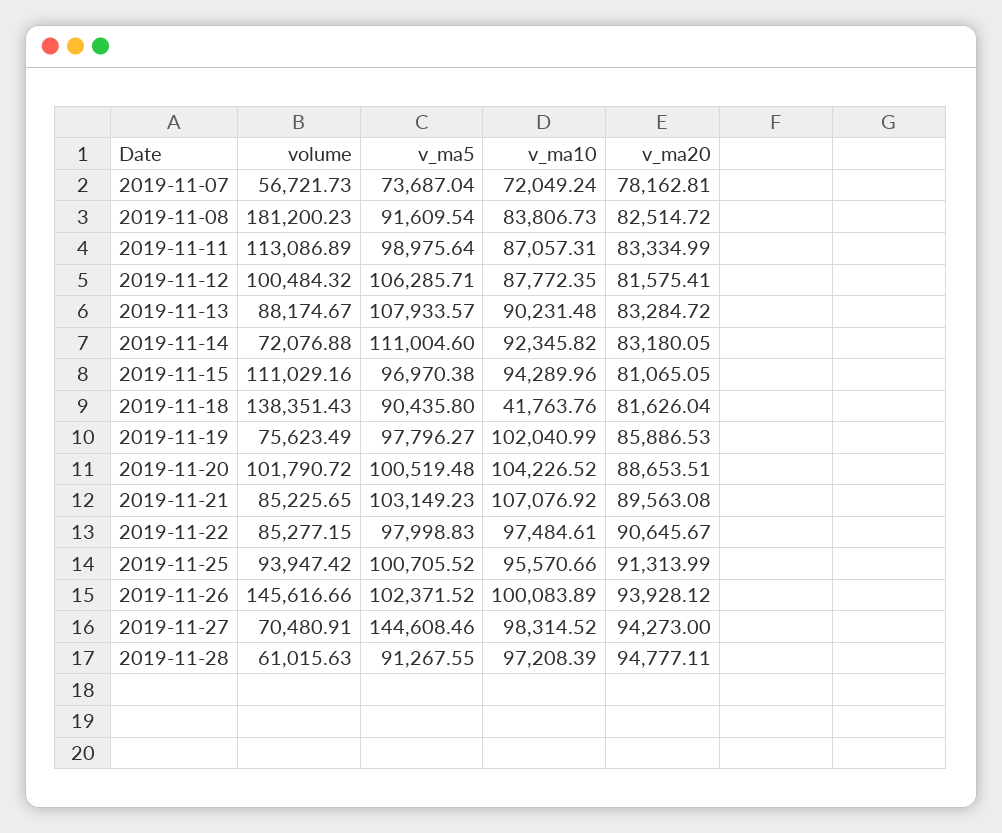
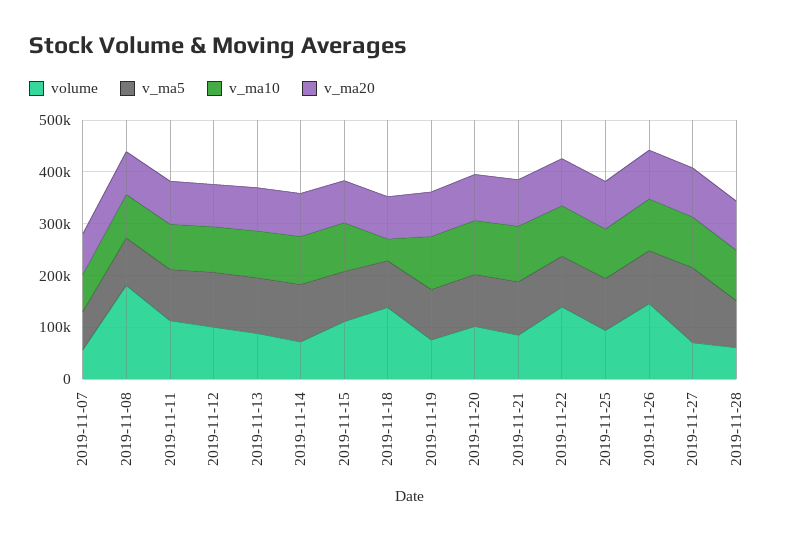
  {
    "volume": {
      "2019-11-07": 56721.73,
      "2019-11-08": 181200.23,
      "2019-11-11": 113086.89,
      "2019-11-12": 100484.32,
      "2019-11-13": 88174.67,
      "2019-11-14": 72076.88,
      "2019-11-15": 111029.16,
      "2019-11-18": 138351.43,
      "2019-11-19": 75623.49,
      "2019-11-20": 101790.72,
      "2019-11-21": 85225.65,
-     "2019-11-22": 85277.15,
+     "2019-11-22": 140000,
      "2019-11-25": 93947.42,
      "2019-11-26": 145616.66,
      "2019-11-27": 70480.91,
      "2019-11-28": 61015.63
    },
    "v_ma5": {
      "2019-11-07": 73687.04,
      "2019-11-08": 91609.54,
      "2019-11-11": 98975.64,
      "2019-11-12": 106285.71,
      "2019-11-13": 107933.57,
      "2019-11-14": 111004.6,
      "2019-11-15": 96970.38,
      "2019-11-18": 90435.8,
      "2019-11-19": 97796.27,
      "2019-11-20": 100519.48,
      "2019-11-21": 103149.23,
      "2019-11-22": 97998.83,
      "2019-11-25": 100705.52,
      "2019-11-26": 102371.52,
      "2019-11-27": 144608.46,
      "2019-11-28": 91267.55
    },
    "v_ma10": {
      "2019-11-07": 72049.24,
      "2019-11-08": 83806.73,
      "2019-11-11": 87057.31,
      "2019-11-12": 87772.35,
      "2019-11-13": 90231.48,
      "2019-11-14": 92345.82,
      "2019-11-15": 94289.96,
      "2019-11-18": 41763.76,
      "2019-11-19": 102040.99,
      "2019-11-20": 104226.52,
      "2019-11-21": 107076.92,
      "2019-11-22": 97484.61,
      "2019-11-25": 95570.66,
      "2019-11-26": 100083.89,
      "2019-11-27": 98314.52,
      "2019-11-28": 97208.39
    },
    "v_ma20": {
      "2019-11-07": 78162.81,
      "2019-11-08": 82514.72,
      "2019-11-11": 83334.99,
      "2019-11-12": 81575.41,
      "2019-11-13": 83284.72,
      "2019-11-14": 83180.05,
      "2019-11-15": 81065.05,
      "2019-11-18": 81626.04,
      "2019-11-19": 85886.53,
      "2019-11-20": 88653.51,
      "2019-11-21": 89563.08,
      "2019-11-22": 90645.67,
      "2019-11-25": 91313.99,
      "2019-11-26": 93928.12,
      "2019-11-27": 94273,
      "2019-11-28": 94777.11
    }
  }

